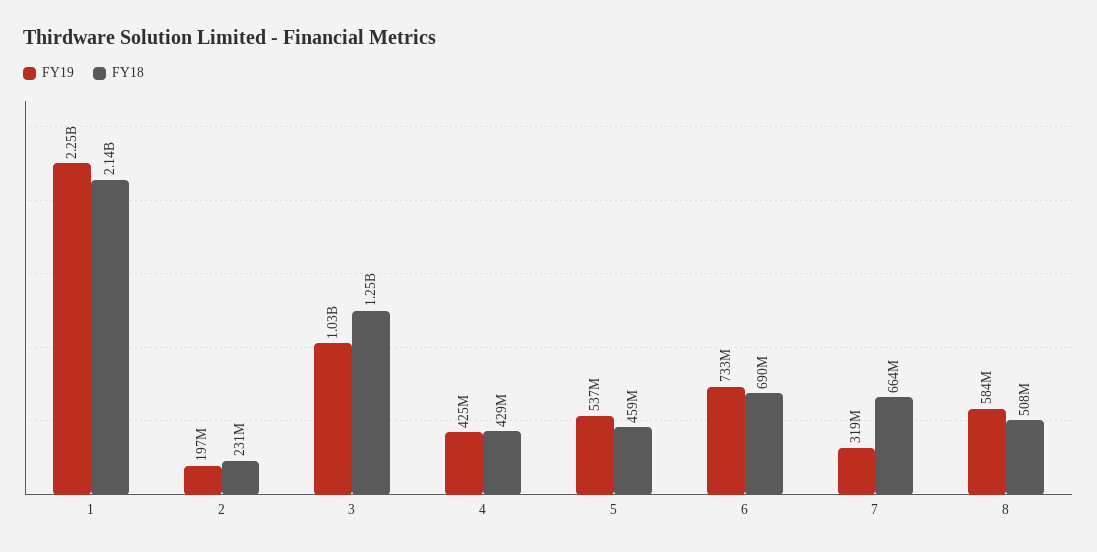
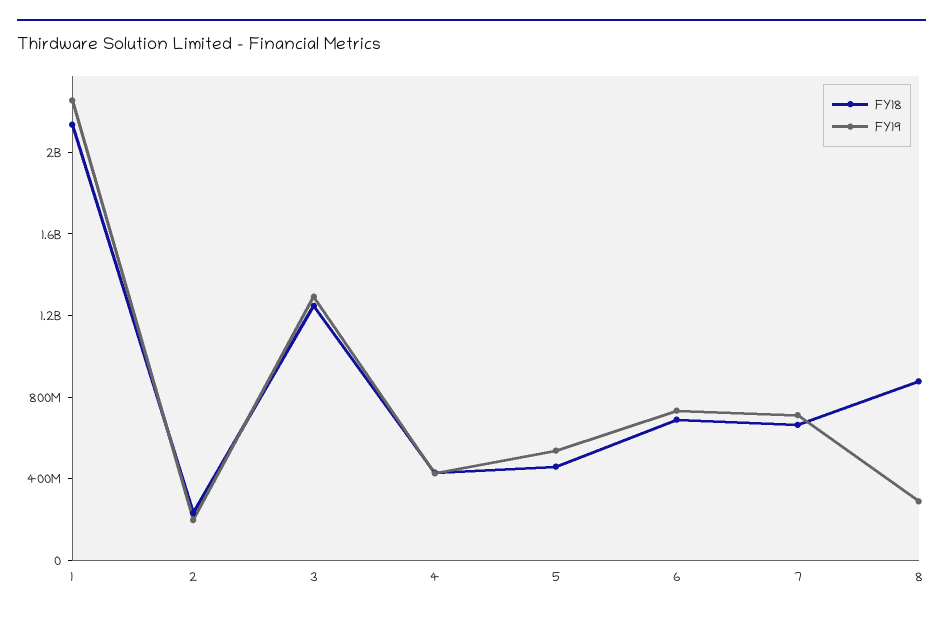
  {
    "FY19": {
      "1": 2250000000,
      "2": 197000000,
-     "3": 1030000000,
+     "3": 1300000000,
      "4": 425000000,
      "5": 537000000,
      "6": 733000000,
-     "7": 319000000,
+     "7": 700000000,
-     "8": 584000000
+     "8": 300000000
    },
    "FY18": {
      "1": 2140000000,
      "2": 231000000,
      "3": 1250000000,
      "4": 429000000,
      "5": 459000000,
      "6": 690000000,
      "7": 664000000,
-     "8": 508000000
+     "8": 900000000
    }
  }

